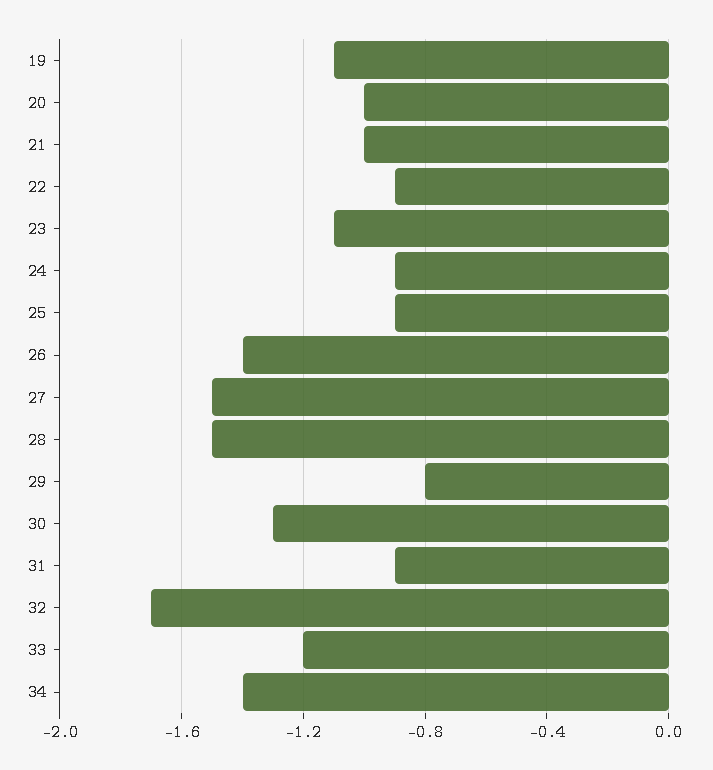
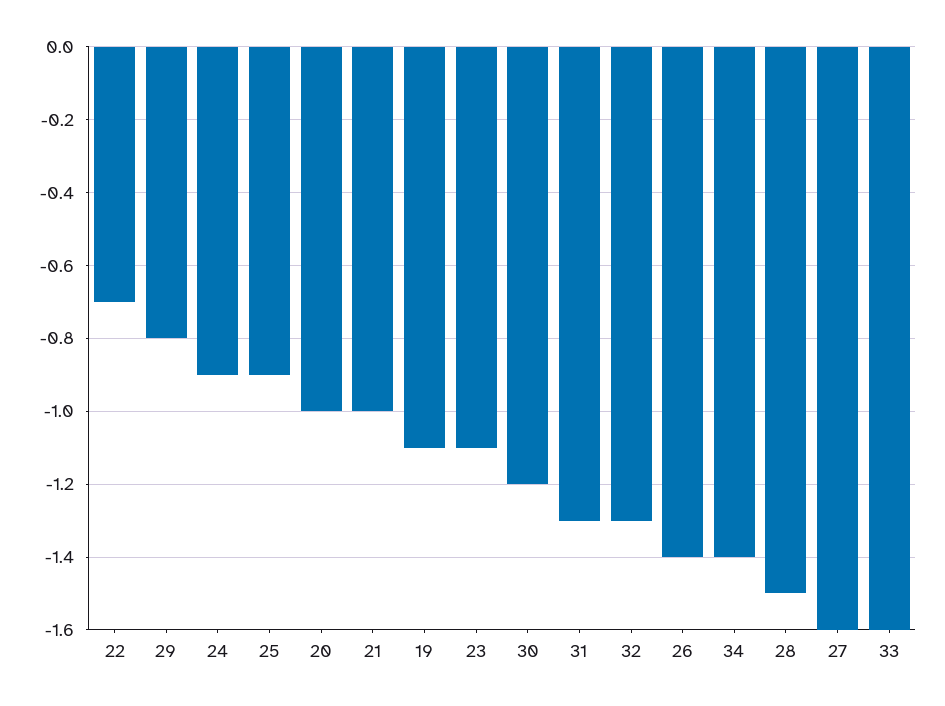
  {
    "19": -1.1,
    "20": -1,
    "21": -1,
-   "22": -0.9,
+   "22": -0.7,
    "23": -1.1,
    "24": -0.9,
    "25": -0.9,
    "26": -1.4,
-   "27": -1.5,
+   "27": -1.6,
    "28": -1.5,
    "29": -0.8,
-   "30": -1.3,
+   "30": -1.2,
-   "31": -0.9,
+   "31": -1.3,
-   "32": -1.7,
+   "32": -1.3,
-   "33": -1.2,
+   "33": -1.6,
    "34": -1.4
  }

